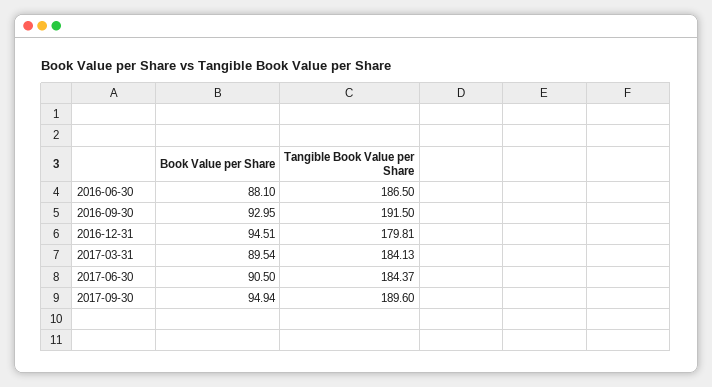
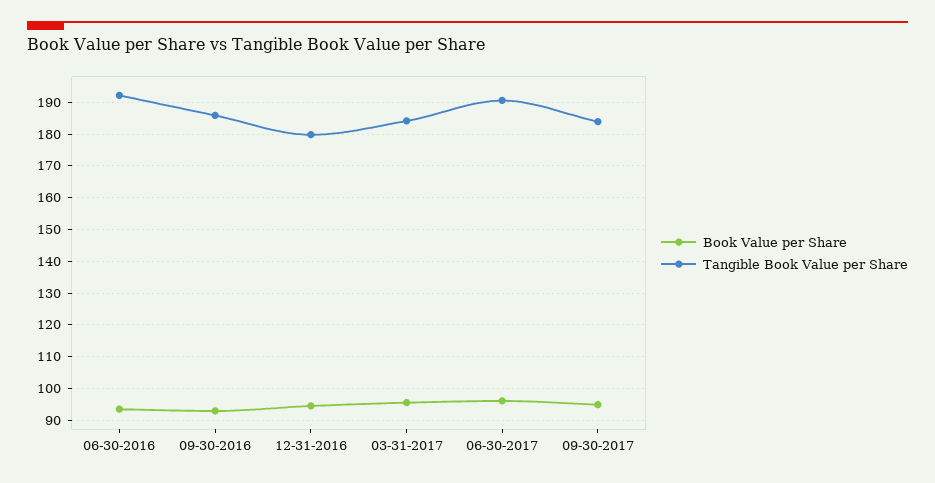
  {
    "Book Value per Share": {
-     "2016-06-30": 88.1,
+     "2016-06-30": 94,
      "2016-09-30": 92.95,
      "2016-12-31": 94.51,
-     "2017-03-31": 89.54,
+     "2017-03-31": 96,
-     "2017-06-30": 90.5,
+     "2017-06-30": 96,
      "2017-09-30": 94.94
    },
    "Tangible Book Value per Share": {
-     "2016-06-30": 186.5,
+     "2016-06-30": 192,
-     "2016-09-30": 191.5,
+     "2016-09-30": 186,
      "2016-12-31": 179.81,
      "2017-03-31": 184.13,
-     "2017-06-30": 184.37,
+     "2017-06-30": 190,
-     "2017-09-30": 189.6
+     "2017-09-30": 184
    }
  }

